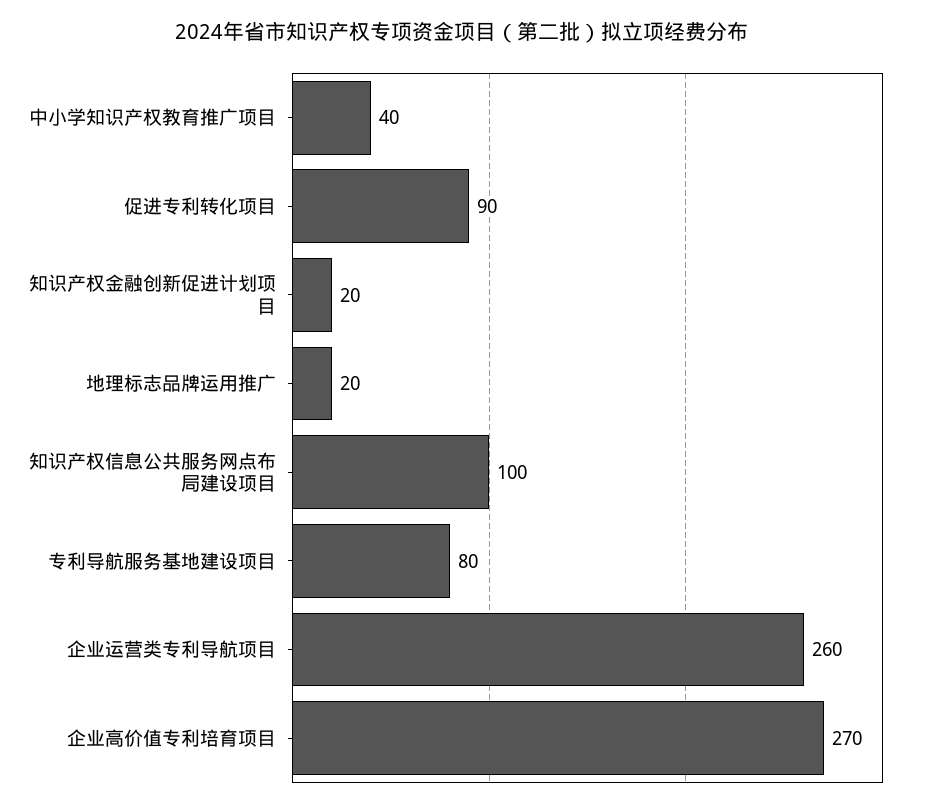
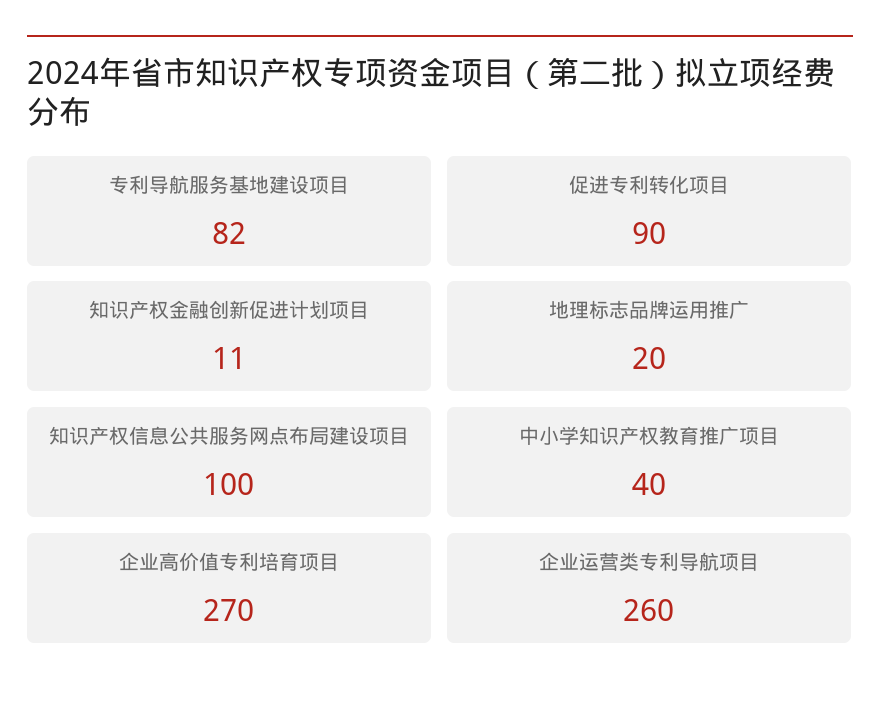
  {
    "中小学知识产权教育推广项目": 40,
    "促进专利转化项目": 90,
-   "知识产权金融创新促进计划项目": 20,
+   "知识产权金融创新促进计划项目": 11,
    "地理标志品牌运用推广": 20,
    "知识产权信息公共服务网点布局建设项目": 100,
-   "专利导航服务基地建设项目": 80,
+   "专利导航服务基地建设项目": 82,
    "企业运营类专利导航项目": 260,
    "企业高价值专利培育项目": 270
  }

